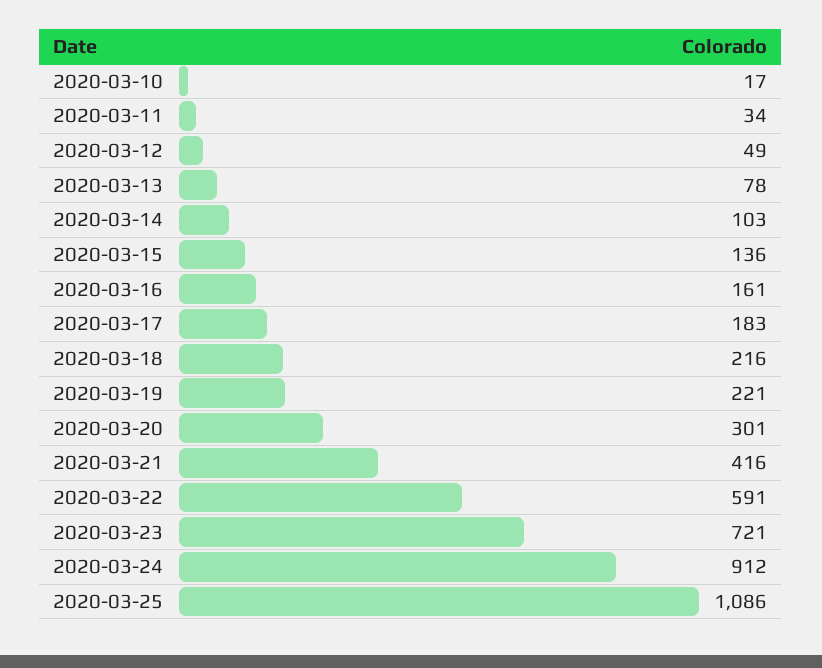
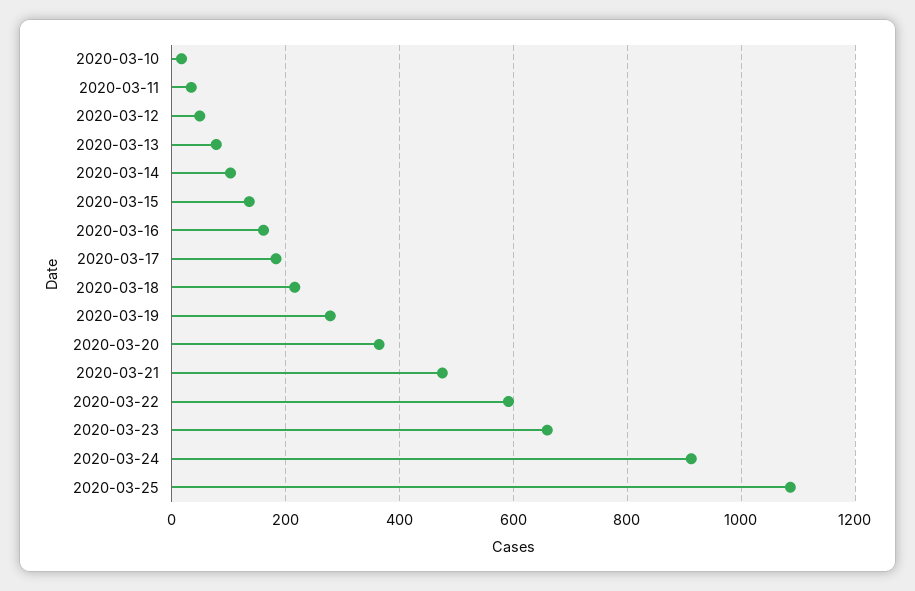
  {
    "2020-03-10": 17,
    "2020-03-11": 34,
    "2020-03-12": 49,
    "2020-03-13": 78,
    "2020-03-14": 103,
    "2020-03-15": 136,
    "2020-03-16": 161,
    "2020-03-17": 183,
    "2020-03-18": 216,
-   "2020-03-19": 221,
+   "2020-03-19": 280,
-   "2020-03-20": 301,
+   "2020-03-20": 360,
-   "2020-03-21": 416,
+   "2020-03-21": 480,
    "2020-03-22": 591,
-   "2020-03-23": 721,
+   "2020-03-23": 660,
    "2020-03-24": 912,
    "2020-03-25": 1086
  }

